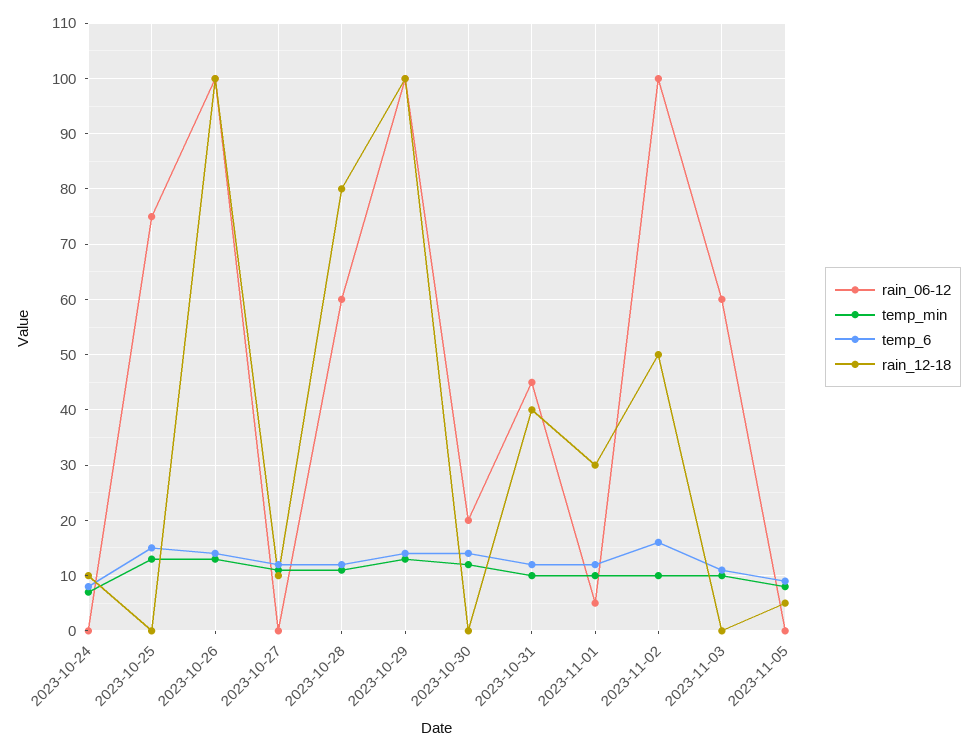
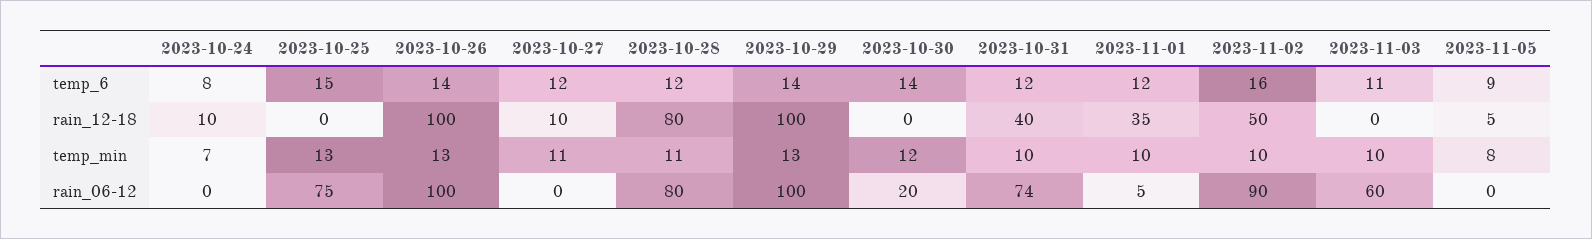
  {
    "rain_06-12": {
      "2023-10-24": 0,
      "2023-10-25": 75,
      "2023-10-26": 100,
      "2023-10-27": 0,
-     "2023-10-28": 60,
+     "2023-10-28": 80,
      "2023-10-29": 100,
      "2023-10-30": 20,
-     "2023-10-31": 45,
+     "2023-10-31": 74,
      "2023-11-01": 5,
-     "2023-11-02": 100,
+     "2023-11-02": 90,
      "2023-11-03": 60,
      "2023-11-05": 0
    },
    "temp_min": {
      "2023-10-24": 7,
      "2023-10-25": 13,
      "2023-10-26": 13,
      "2023-10-27": 11,
      "2023-10-28": 11,
      "2023-10-29": 13,
      "2023-10-30": 12,
      "2023-10-31": 10,
      "2023-11-01": 10,
      "2023-11-02": 10,
      "2023-11-03": 10,
      "2023-11-05": 8
    },
    "temp_6": {
      "2023-10-24": 8,
      "2023-10-25": 15,
      "2023-10-26": 14,
      "2023-10-27": 12,
      "2023-10-28": 12,
      "2023-10-29": 14,
      "2023-10-30": 14,
      "2023-10-31": 12,
      "2023-11-01": 12,
      "2023-11-02": 16,
      "2023-11-03": 11,
      "2023-11-05": 9
    },
    "rain_12-18": {
      "2023-10-24": 10,
      "2023-10-25": 0,
      "2023-10-26": 100,
      "2023-10-27": 10,
      "2023-10-28": 80,
      "2023-10-29": 100,
      "2023-10-30": 0,
      "2023-10-31": 40,
-     "2023-11-01": 30,
+     "2023-11-01": 35,
      "2023-11-02": 50,
      "2023-11-03": 0,
      "2023-11-05": 5
    }
  }

